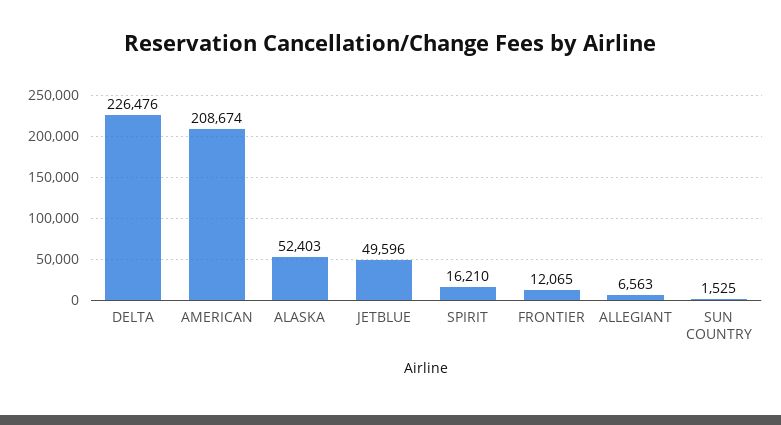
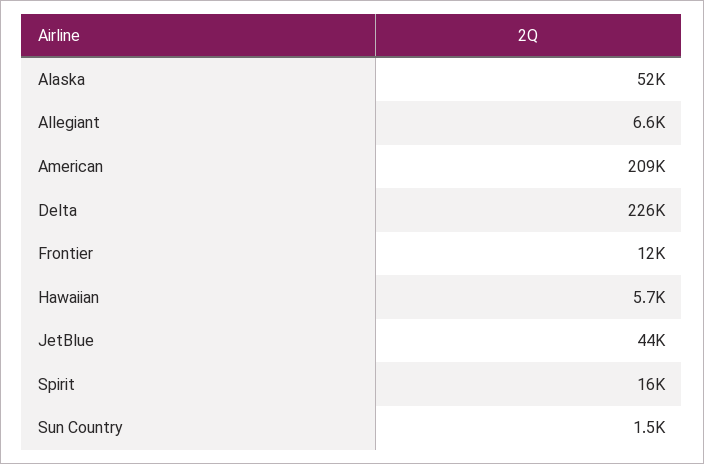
  {
    "DELTA": 226476,
    "AMERICAN": 208674,
    "ALASKA": 52403,
-   "JETBLUE": 49596,
+   "JETBLUE": 44000,
    "SPIRIT": 16210,
    "FRONTIER": 12065,
    "ALLEGIANT": 6563,
-   "SUN COUNTRY": 1525
+   "SUN COUNTRY": 1525,
+   "Hawaiian": 5700
  }

